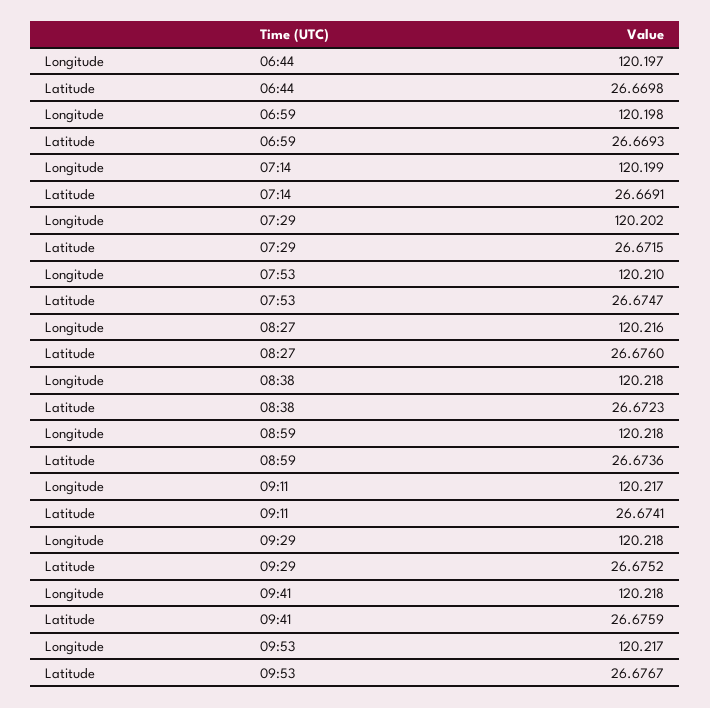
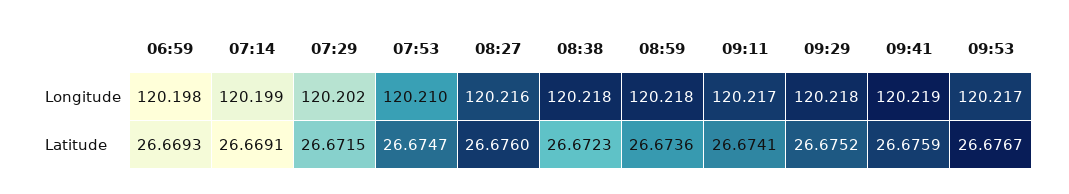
  {
    "Longitude": {
-     "06:44": 120.197,
      "06:59": 120.198,
      "07:14": 120.199,
      "07:29": 120.202,
      "07:53": 120.21,
      "08:27": 120.216,
      "08:38": 120.218,
      "08:59": 120.218,
      "09:11": 120.217,
      "09:29": 120.218,
-     "09:41": 120.218,
+     "09:41": 120.219,
      "09:53": 120.217
    },
    "Latitude": {
-     "06:44": 26.6698,
      "06:59": 26.6693,
      "07:14": 26.6691,
      "07:29": 26.6715,
      "07:53": 26.6747,
      "08:27": 26.676,
      "08:38": 26.6723,
      "08:59": 26.6736,
      "09:11": 26.6741,
      "09:29": 26.6752,
      "09:41": 26.6759,
      "09:53": 26.6767
    }
  }

